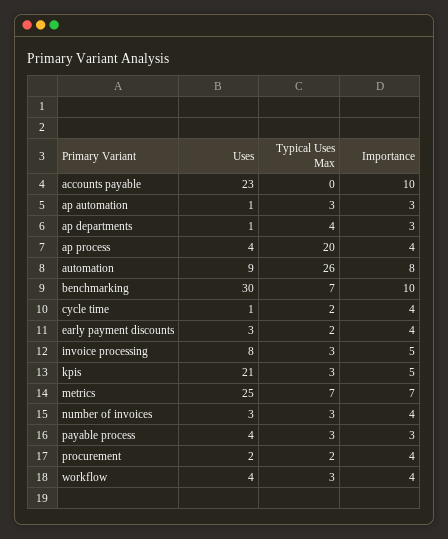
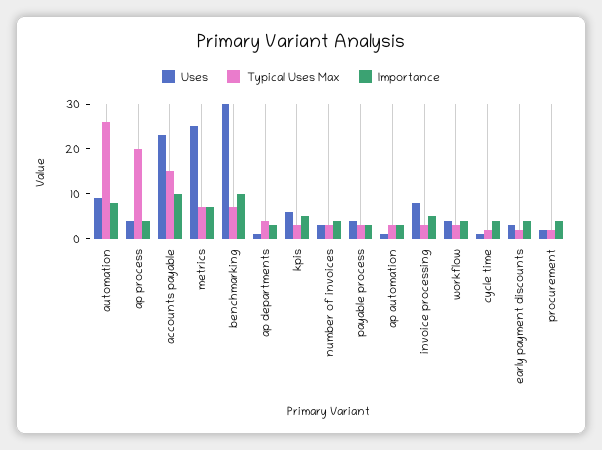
  {
    "Uses": {
      "accounts payable": 23,
      "ap automation": 1,
      "ap departments": 1,
      "ap process": 4,
      "automation": 9,
      "benchmarking": 30,
      "cycle time": 1,
      "early payment discounts": 3,
      "invoice processing": 8,
-     "kpis": 21,
+     "kpis": 5,
      "metrics": 25,
      "number of invoices": 3,
      "payable process": 4,
      "procurement": 2,
      "workflow": 4
    },
    "Typical Uses Max": {
-     "accounts payable": 0,
+     "accounts payable": 15,
      "ap automation": 3,
      "ap departments": 4,
      "ap process": 20,
      "automation": 26,
      "benchmarking": 7,
      "cycle time": 2,
      "early payment discounts": 2,
      "invoice processing": 3,
      "kpis": 3,
      "metrics": 7,
      "number of invoices": 3,
      "payable process": 3,
      "procurement": 2,
      "workflow": 3
    },
    "Importance": {
      "accounts payable": 10,
      "ap automation": 3,
      "ap departments": 3,
      "ap process": 4,
      "automation": 8,
      "benchmarking": 10,
      "cycle time": 4,
      "early payment discounts": 4,
      "invoice processing": 5,
      "kpis": 5,
      "metrics": 7,
      "number of invoices": 4,
      "payable process": 3,
      "procurement": 4,
      "workflow": 4
    }
  }

